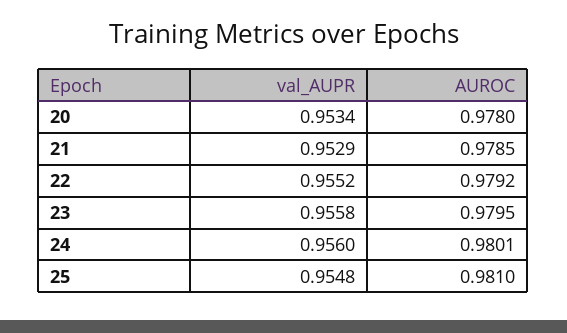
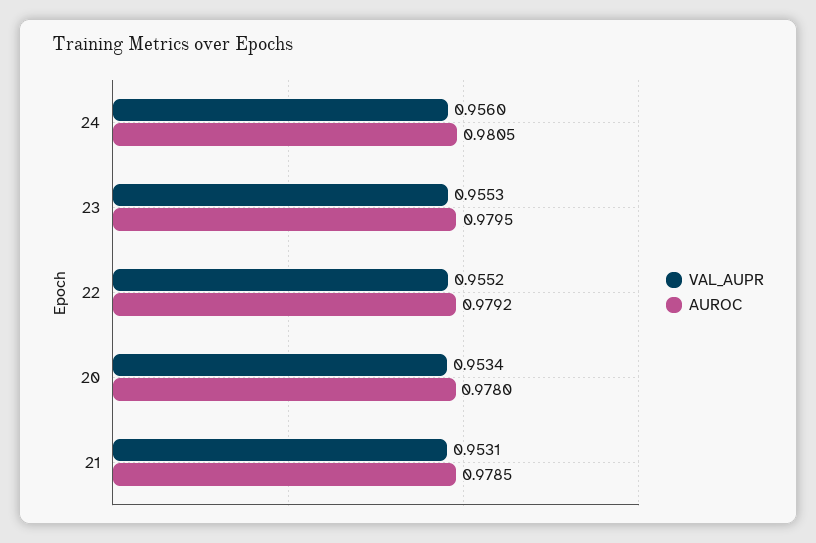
  {
    "val_AUPR": {
      "20": 0.9534,
-     "21": 0.9529,
+     "21": 0.9531,
      "22": 0.9552,
-     "23": 0.9558,
+     "23": 0.9553,
-     "24": 0.956,
+     "24": 0.956
-     "25": 0.9548
    },
    "AUROC": {
      "20": 0.978,
      "21": 0.9785,
      "22": 0.9792,
      "23": 0.9795,
-     "24": 0.9801,
+     "24": 0.9805
-     "25": 0.981
    }
  }

